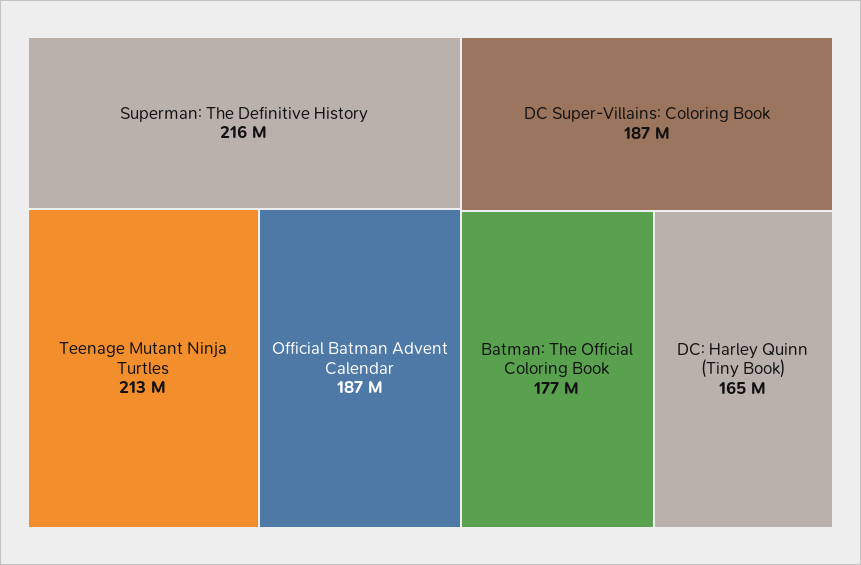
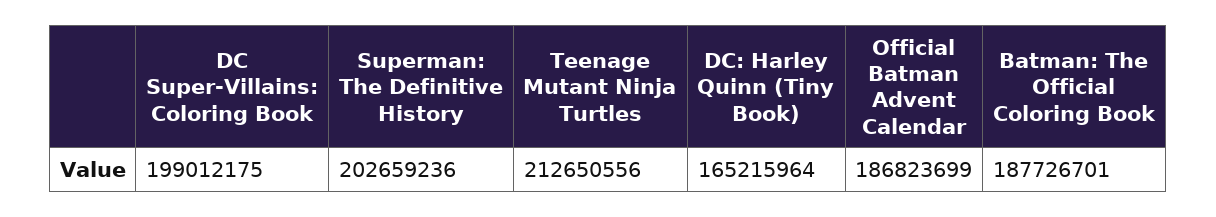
  {
-   "Superman: The Definitive History": 216000000,
+   "Superman: The Definitive History": 202659236,
    "Teenage Mutant Ninja Turtles": 212650556,
    "Official Batman Advent Calendar": 186823699,
-   "DC Super-Villains: Coloring Book": 187000000,
+   "DC Super-Villains: Coloring Book": 199012175,
-   "Batman: The Official Coloring Book": 177000000,
+   "Batman: The Official Coloring Book": 187726701,
    "DC: Harley Quinn (Tiny Book)": 165215964
  }

